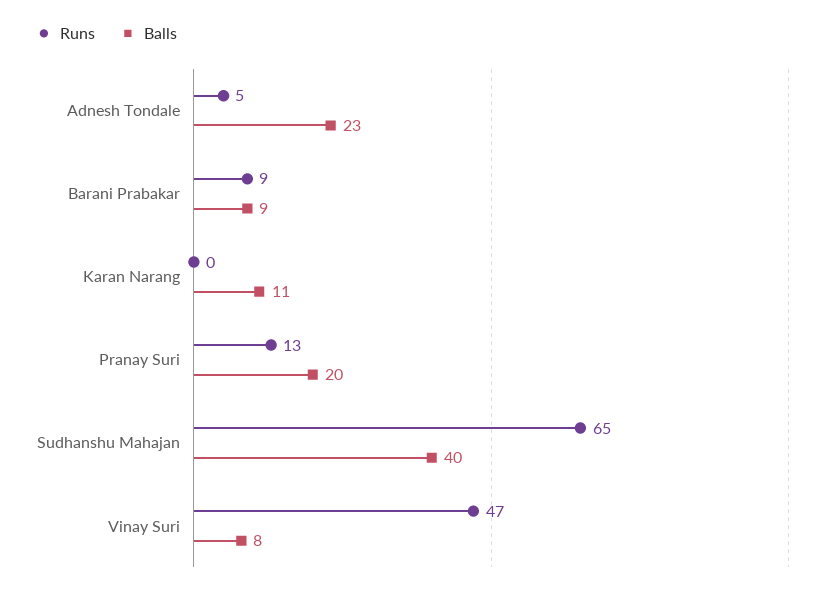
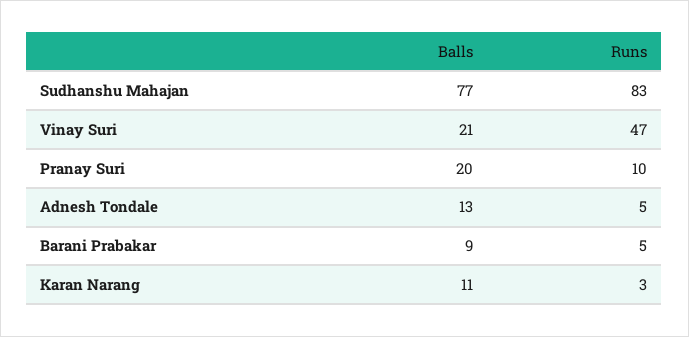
  {
    "Runs": {
      "Adnesh Tondale": 5,
-     "Barani Prabakar": 9,
+     "Barani Prabakar": 5,
-     "Karan Narang": 0,
+     "Karan Narang": 3,
-     "Pranay Suri": 13,
+     "Pranay Suri": 10,
-     "Sudhanshu Mahajan": 65,
+     "Sudhanshu Mahajan": 83,
      "Vinay Suri": 47
    },
    "Balls": {
-     "Adnesh Tondale": 23,
+     "Adnesh Tondale": 13,
      "Barani Prabakar": 9,
      "Karan Narang": 11,
      "Pranay Suri": 20,
-     "Sudhanshu Mahajan": 40,
+     "Sudhanshu Mahajan": 77,
-     "Vinay Suri": 8
+     "Vinay Suri": 21
    }
  }

